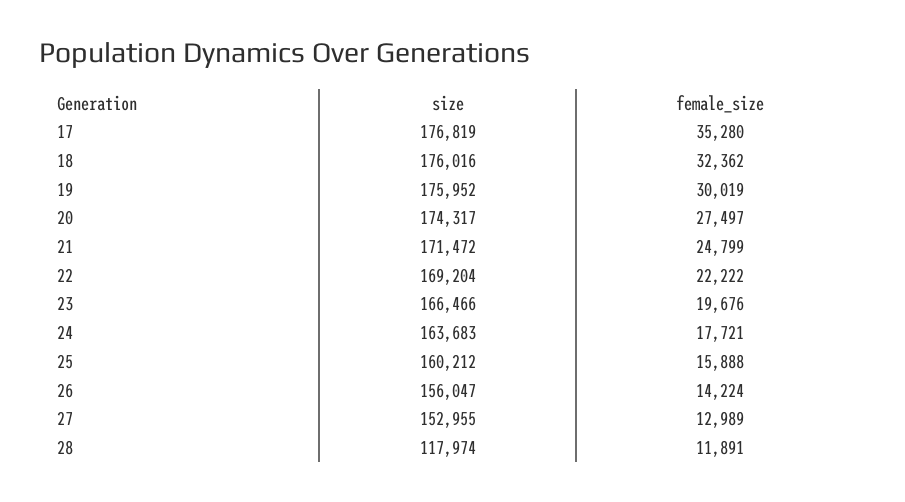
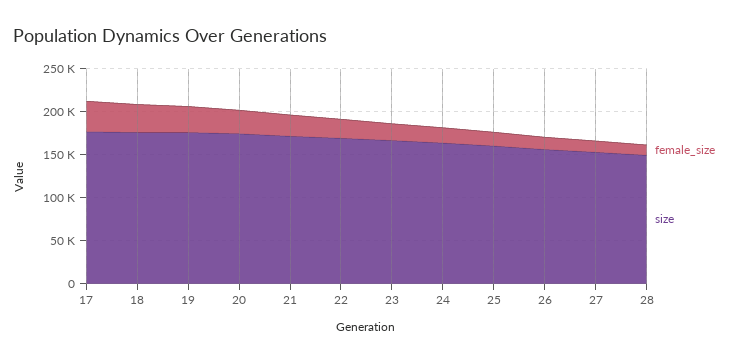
  {
    "size": {
      "17": 176819,
      "18": 176016,
      "19": 175952,
      "20": 174317,
      "21": 171472,
      "22": 169204,
      "23": 166466,
      "24": 163683,
      "25": 160212,
      "26": 156047,
      "27": 152955,
-     "28": 117974
+     "28": 150000
    },
    "female_size": {
      "17": 35280,
      "18": 32362,
      "19": 30019,
      "20": 27497,
      "21": 24799,
      "22": 22222,
      "23": 19676,
      "24": 17721,
      "25": 15888,
      "26": 14224,
      "27": 12989,
      "28": 11891
    }
  }

